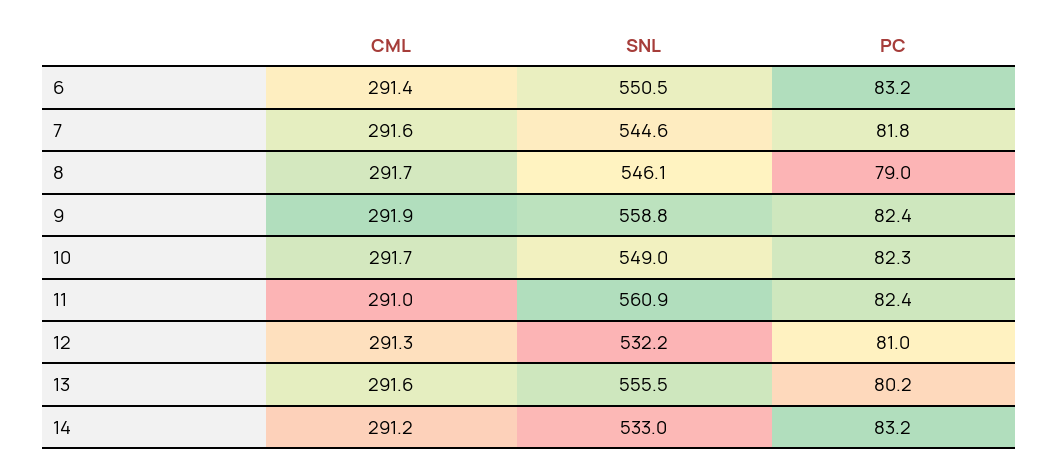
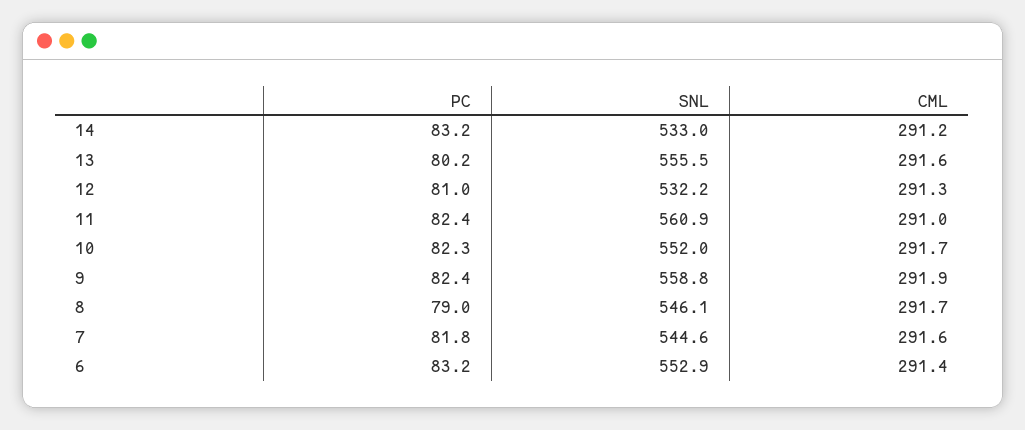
  {
    "CML": {
      "6": 291.4,
      "7": 291.6,
      "8": 291.7,
      "9": 291.9,
      "10": 291.7,
      "11": 291,
      "12": 291.3,
      "13": 291.6,
      "14": 291.2
    },
    "SNL": {
-     "6": 550.5,
+     "6": 552.9,
      "7": 544.6,
      "8": 546.1,
      "9": 558.8,
-     "10": 549,
+     "10": 552,
      "11": 560.9,
      "12": 532.2,
      "13": 555.5,
      "14": 533
    },
    "PC": {
      "6": 83.2,
      "7": 81.8,
      "8": 79,
      "9": 82.4,
      "10": 82.3,
      "11": 82.4,
      "12": 81,
      "13": 80.2,
      "14": 83.2
    }
  }

